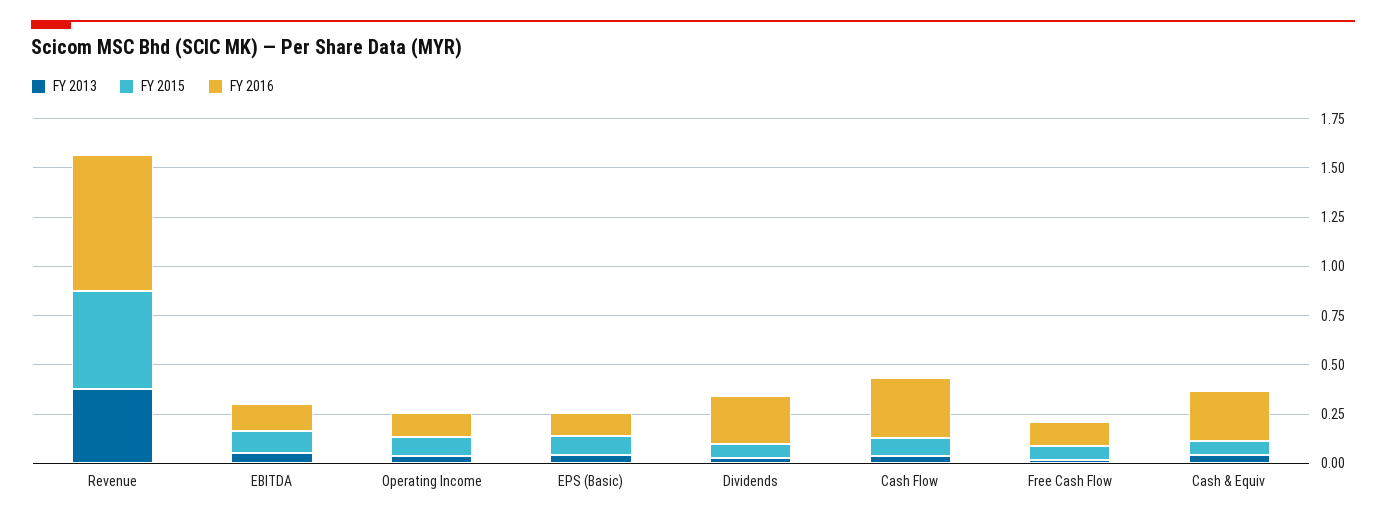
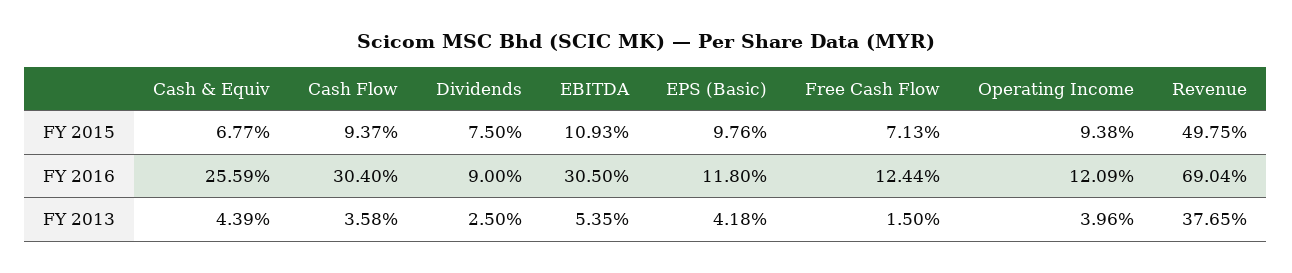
  {
    "FY 2013": {
      "Revenue": 0.3765,
      "EBITDA": 0.0535,
      "Operating Income": 0.0396,
      "EPS (Basic)": 0.0418,
      "Dividends": 0.025,
      "Cash Flow": 0.0358,
      "Free Cash Flow": 0.015,
      "Cash & Equiv": 0.0439
    },
    "FY 2015": {
      "Revenue": 0.4975,
      "EBITDA": 0.1093,
      "Operating Income": 0.0938,
      "EPS (Basic)": 0.0976,
      "Dividends": 0.075,
      "Cash Flow": 0.0937,
      "Free Cash Flow": 0.0713,
      "Cash & Equiv": 0.0677
    },
    "FY 2016": {
      "Revenue": 0.6904,
-     "EBITDA": 0.15,
+     "EBITDA": 0.305,
      "Operating Income": 0.1209,
      "EPS (Basic)": 0.118,
-     "Dividends": 0.25,
+     "Dividends": 0.09,
      "Cash Flow": 0.304,
      "Free Cash Flow": 0.1244,
      "Cash & Equiv": 0.2559
    }
  }

